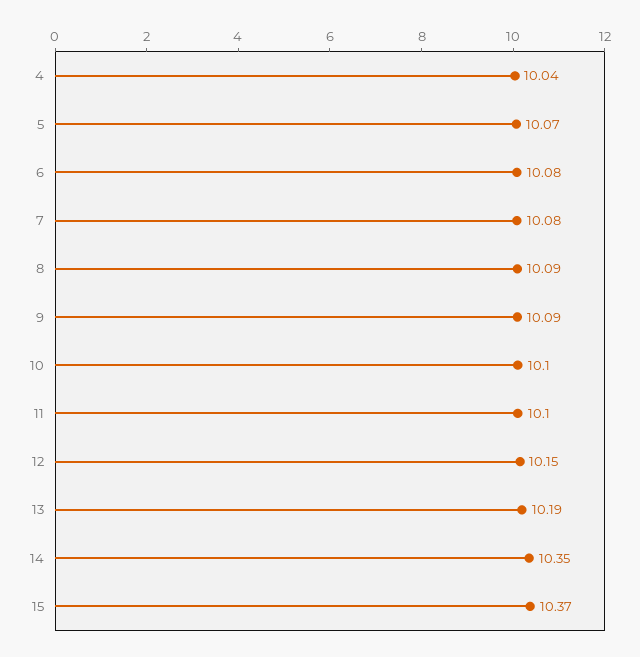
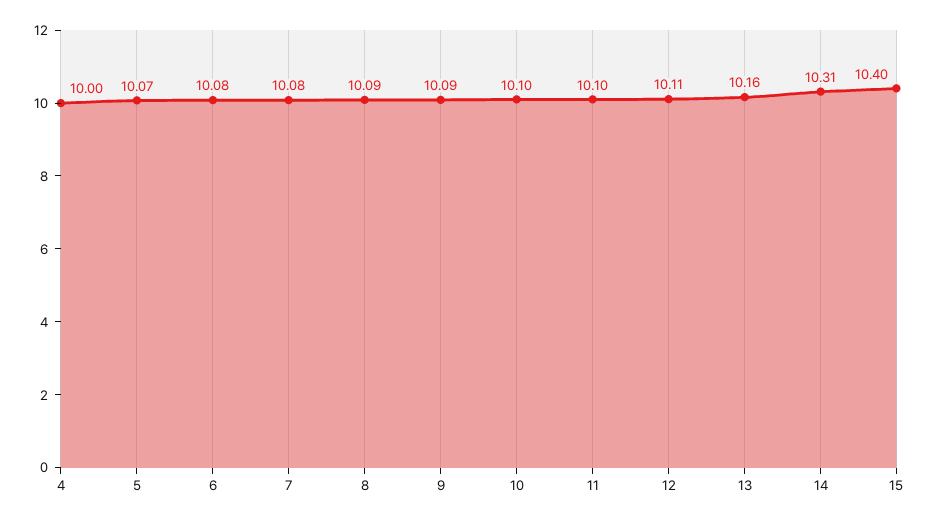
  {
-   "4": 10.04,
+   "4": 10,
    "5": 10.07,
    "6": 10.08,
    "7": 10.08,
    "8": 10.09,
    "9": 10.09,
    "10": 10.1,
    "11": 10.1,
-   "12": 10.15,
+   "12": 10.11,
-   "13": 10.19,
+   "13": 10.16,
-   "14": 10.35,
+   "14": 10.31,
-   "15": 10.37
+   "15": 10.4
  }

